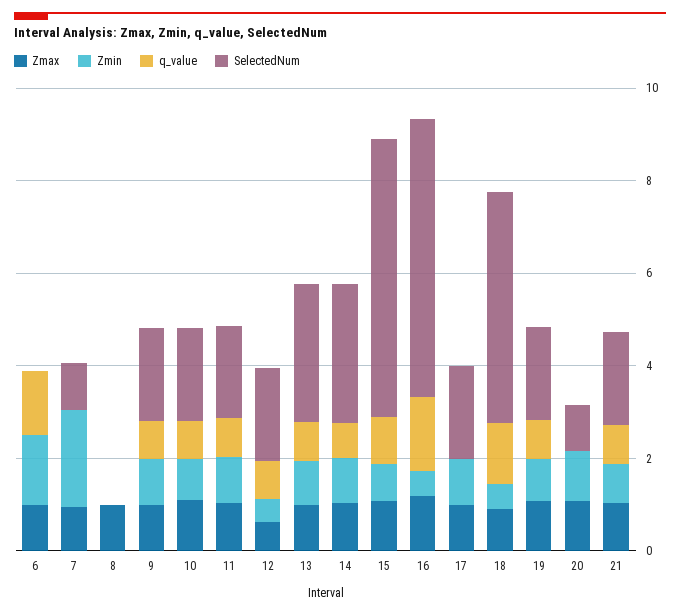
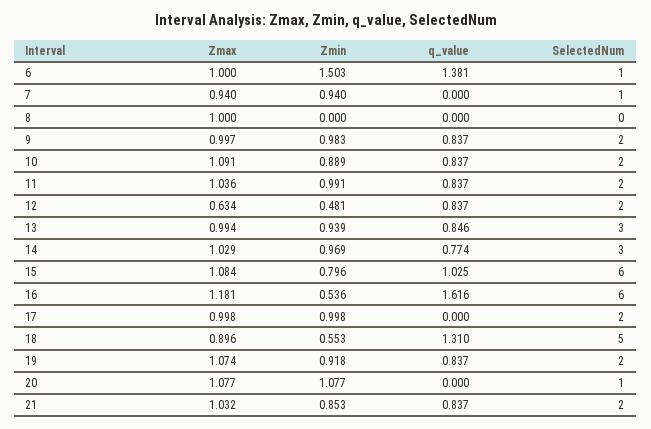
  {
    "Zmax": {
      "6": 1,
      "7": 0.94,
      "8": 1,
      "9": 0.997,
      "10": 1.091,
      "11": 1.036,
      "12": 0.634,
      "13": 0.994,
      "14": 1.029,
      "15": 1.084,
      "16": 1.181,
      "17": 0.998,
      "18": 0.896,
      "19": 1.074,
      "20": 1.077,
      "21": 1.032
    },
    "Zmin": {
      "6": 1.503,
-     "7": 2,
+     "7": 0.94,
      "8": 0,
      "9": 0.983,
      "10": 0.889,
      "11": 0.991,
      "12": 0.481,
      "13": 0.939,
      "14": 0.969,
      "15": 0.796,
      "16": 0.536,
      "17": 0.998,
      "18": 0.553,
      "19": 0.918,
      "20": 1.077,
      "21": 0.853
    },
    "q_value": {
      "6": 1.381,
      "7": 0,
      "8": 0,
      "9": 0.837,
      "10": 0.837,
      "11": 0.837,
      "12": 0.837,
      "13": 0.846,
      "14": 0.774,
      "15": 1.025,
      "16": 1.616,
      "17": 0,
      "18": 1.31,
      "19": 0.837,
      "20": 0,
      "21": 0.837
    },
    "SelectedNum": {
-     "6": 0,
+     "6": 1,
      "7": 1,
      "8": 0,
      "9": 2,
      "10": 2,
      "11": 2,
      "12": 2,
      "13": 3,
      "14": 3,
      "15": 6,
      "16": 6,
      "17": 2,
      "18": 5,
      "19": 2,
      "20": 1,
      "21": 2
    }
  }

